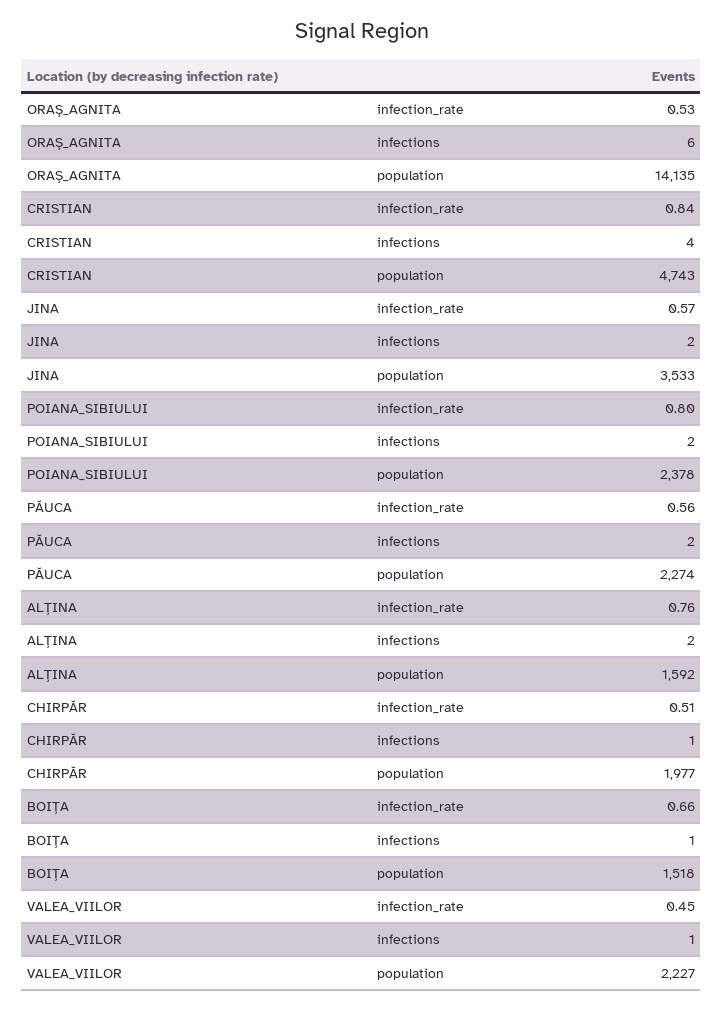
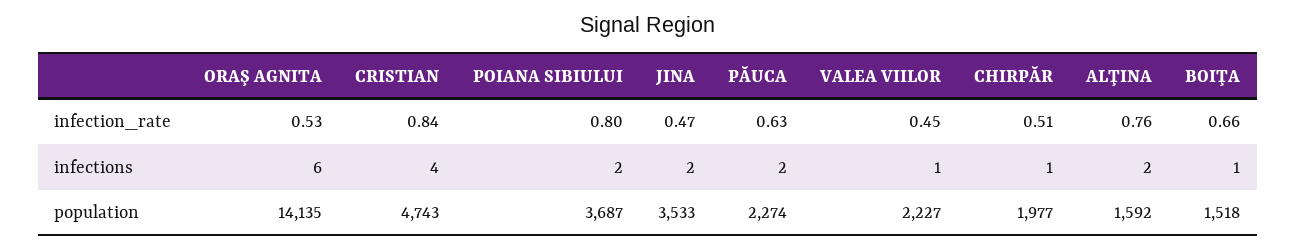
  {
    "ORAŞ_AGNITA": {
      "infection_rate": 0.53,
      "infections": 6,
      "population": 14135
    },
    "CRISTIAN": {
      "infection_rate": 0.84,
      "infections": 4,
      "population": 4743
    },
    "JINA": {
-     "infection_rate": 0.57,
+     "infection_rate": 0.47,
      "infections": 2,
      "population": 3533
    },
    "POIANA_SIBIULUI": {
      "infection_rate": 0.8,
      "infections": 2,
-     "population": 2378
+     "population": 3687
    },
    "PĂUCA": {
-     "infection_rate": 0.56,
+     "infection_rate": 0.63,
      "infections": 2,
      "population": 2274
    },
    "ALŢINA": {
      "infection_rate": 0.76,
      "infections": 2,
      "population": 1592
    },
    "CHIRPĂR": {
      "infection_rate": 0.51,
      "infections": 1,
      "population": 1977
    },
    "BOIŢA": {
      "infection_rate": 0.66,
      "infections": 1,
      "population": 1518
    },
    "VALEA_VIILOR": {
      "infection_rate": 0.45,
      "infections": 1,
      "population": 2227
    }
  }

